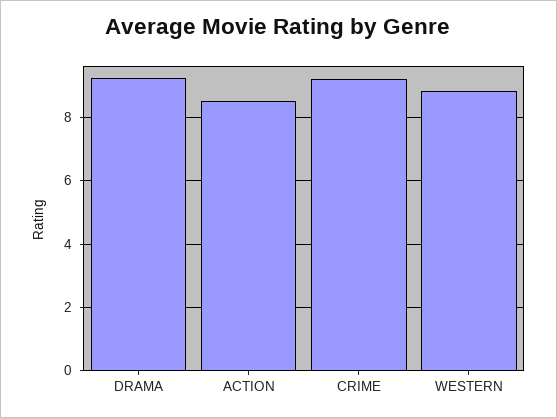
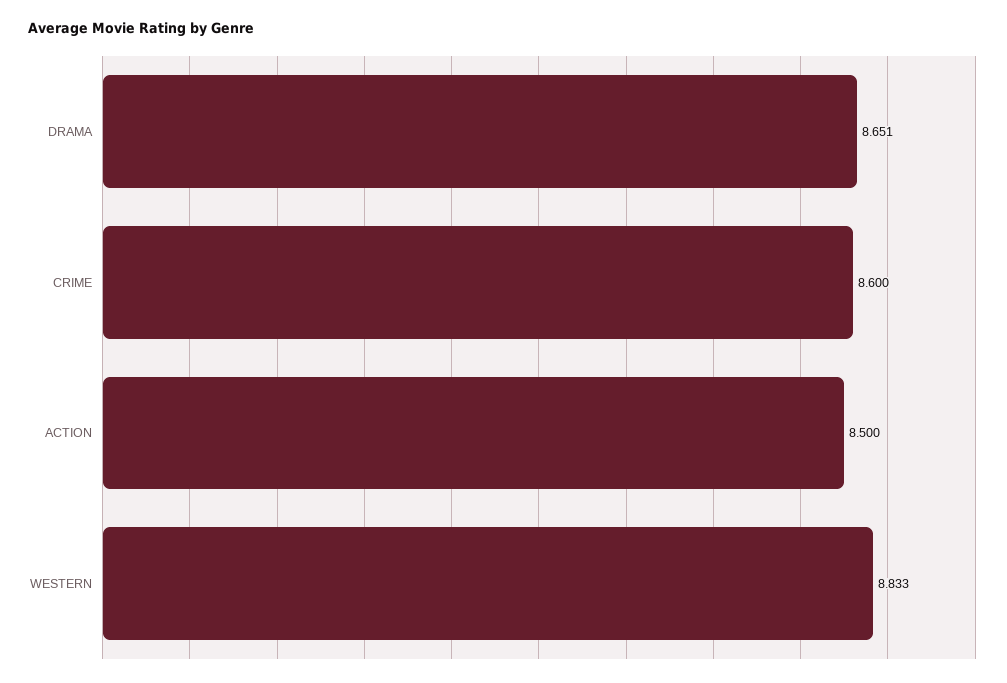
  {
-   "DRAMA": 9.2,
+   "DRAMA": 8.651,
    "ACTION": 8.5,
-   "CRIME": 9.2,
+   "CRIME": 8.6,
    "WESTERN": 8.833
  }

